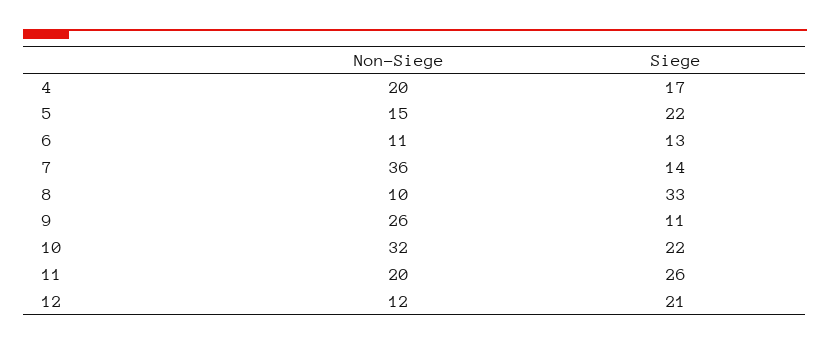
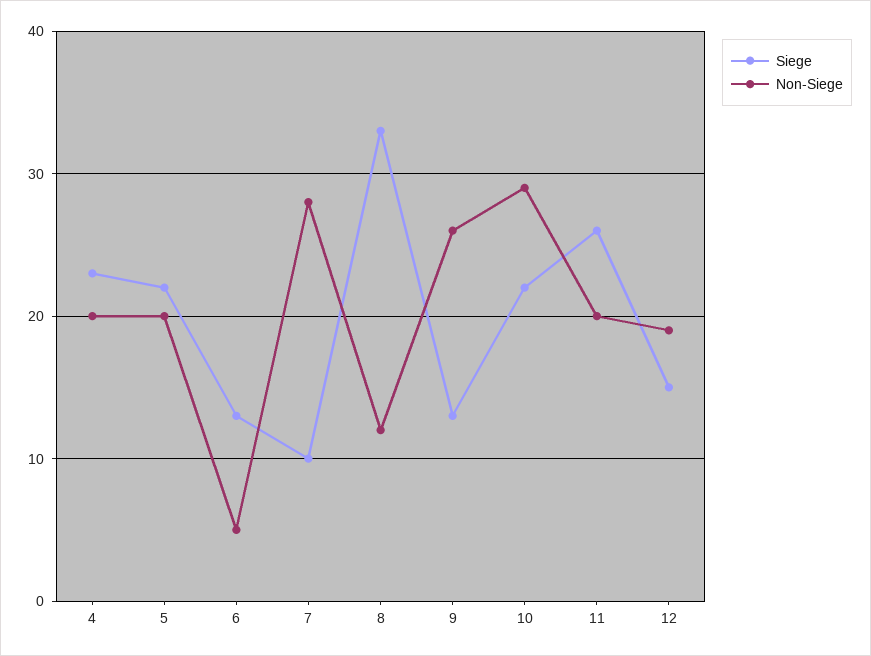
  {
    "Non-Siege": {
      "4": 20,
-     "5": 15,
+     "5": 20,
-     "6": 11,
+     "6": 5,
-     "7": 36,
+     "7": 28,
-     "8": 10,
+     "8": 12,
      "9": 26,
-     "10": 32,
+     "10": 29,
      "11": 20,
-     "12": 12
+     "12": 19
    },
    "Siege": {
-     "4": 17,
+     "4": 23,
      "5": 22,
      "6": 13,
-     "7": 14,
+     "7": 10,
      "8": 33,
-     "9": 11,
+     "9": 13,
      "10": 22,
      "11": 26,
-     "12": 21
+     "12": 15
    }
  }

